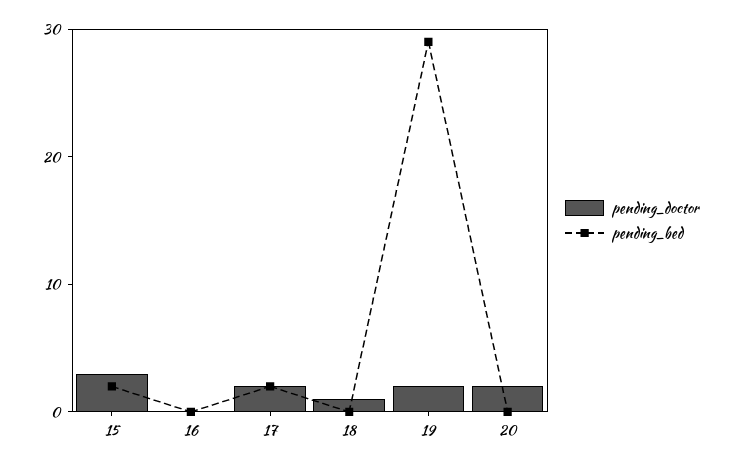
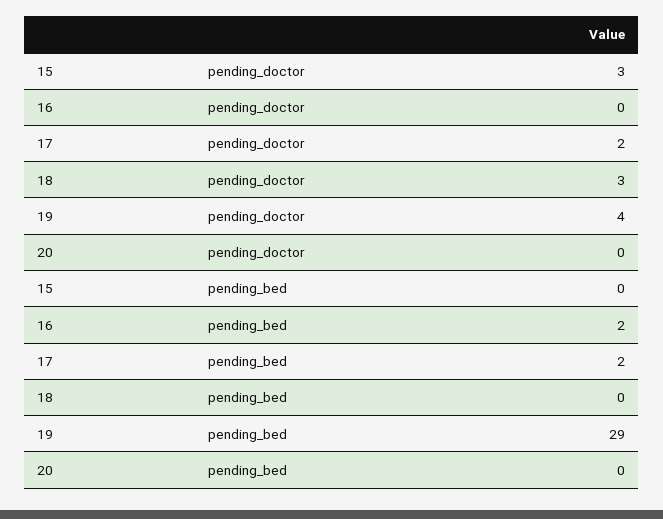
  {
    "pending_doctor": {
      "15": 3,
      "16": 0,
      "17": 2,
-     "18": 1,
+     "18": 3,
-     "19": 2,
+     "19": 4,
-     "20": 2
+     "20": 0
    },
    "pending_bed": {
-     "15": 2,
+     "15": 0,
-     "16": 0,
+     "16": 2,
      "17": 2,
      "18": 0,
      "19": 29,
      "20": 0
    }
  }

